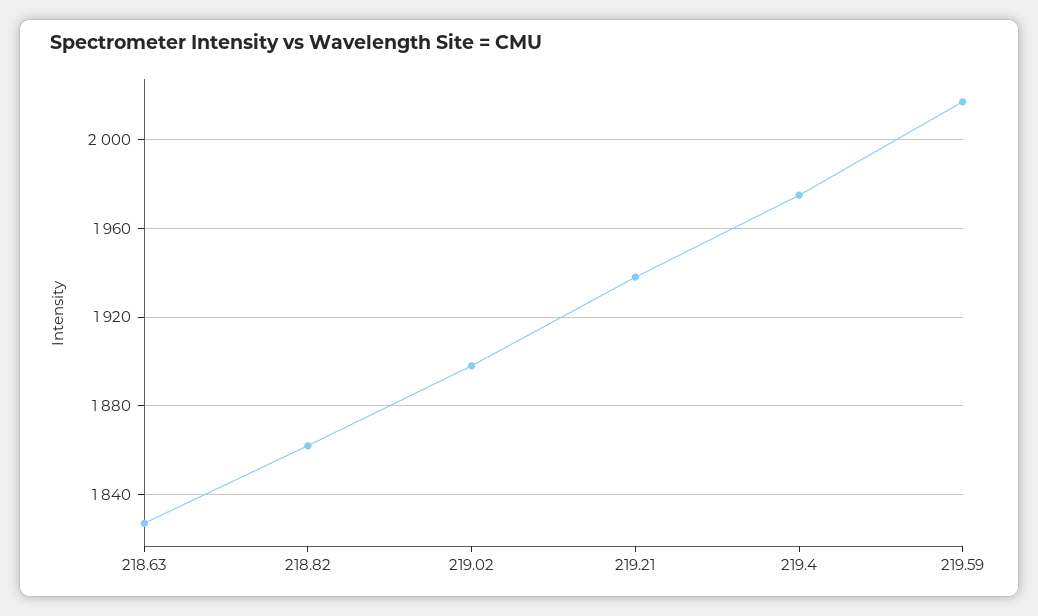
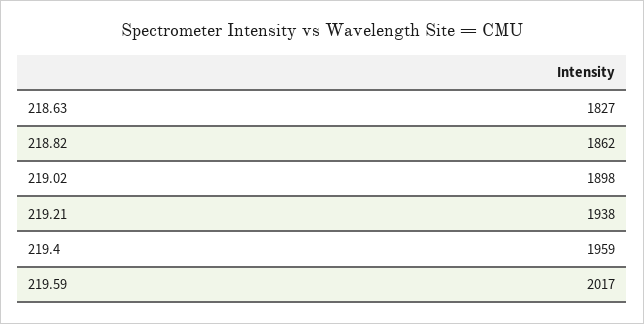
  {
    "218.63": 1827,
    "218.82": 1862,
    "219.02": 1898,
    "219.21": 1938,
-   "219.4": 1975,
+   "219.4": 1959,
    "219.59": 2017
  }

